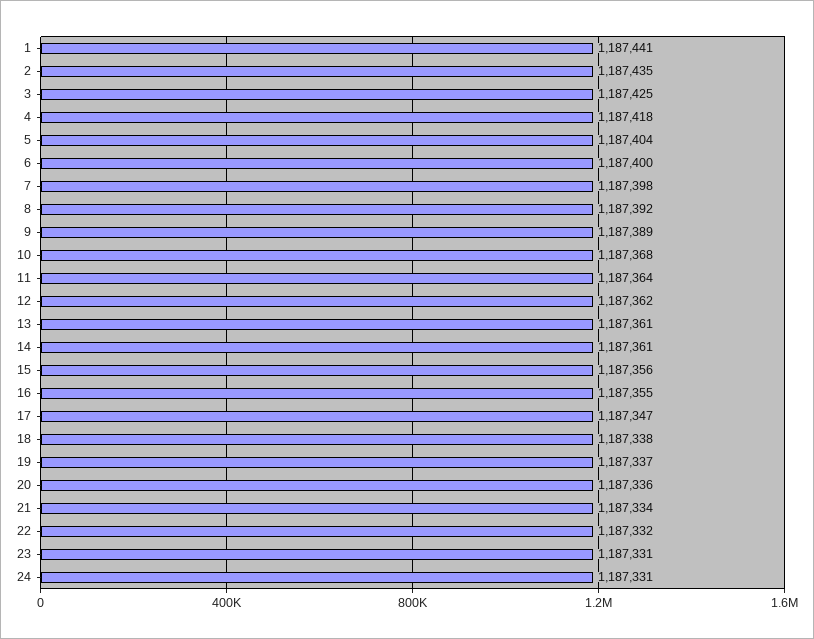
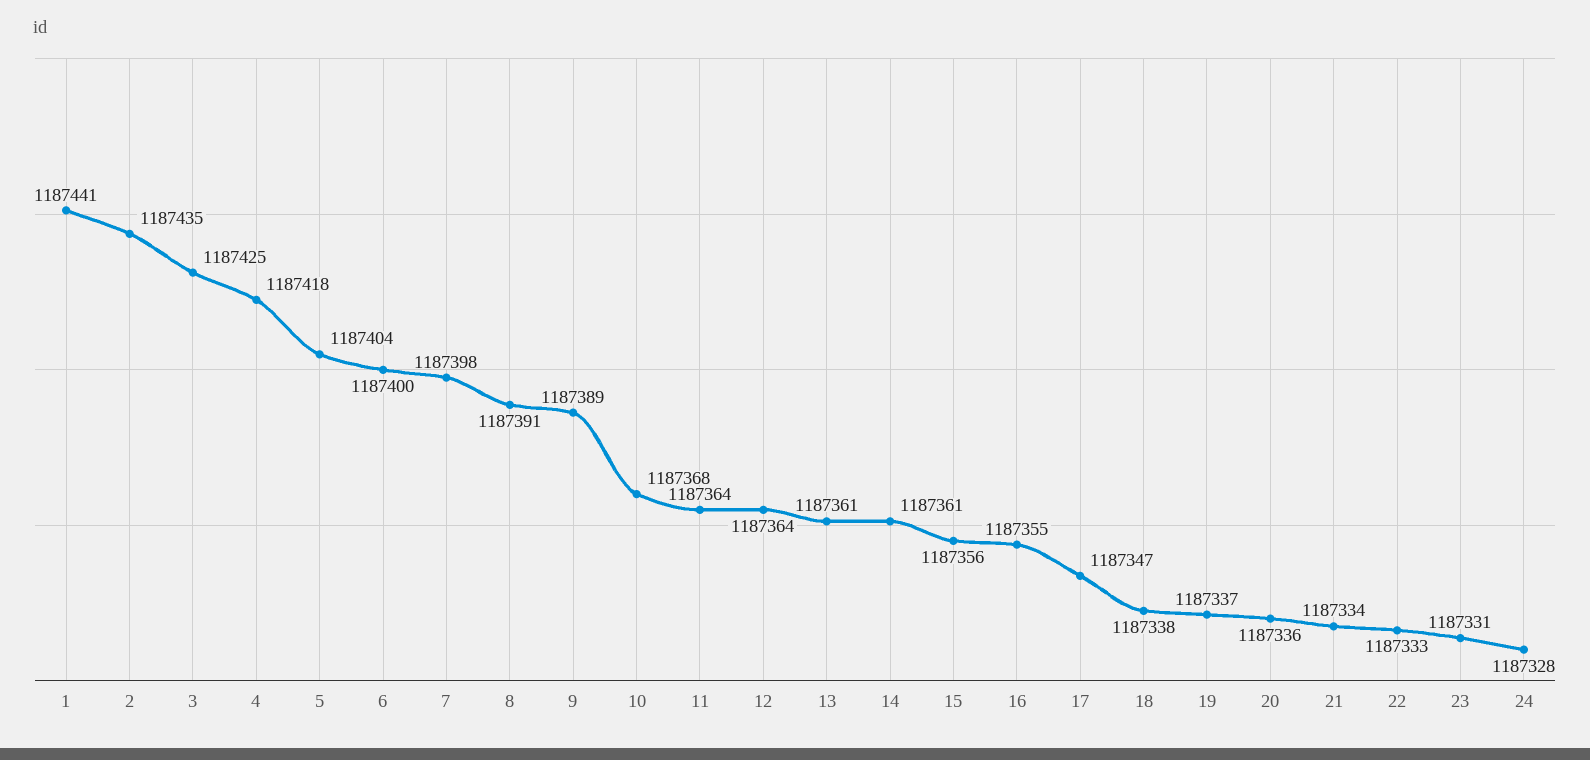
  {
    "1": 1187441,
    "2": 1187435,
    "3": 1187425,
    "4": 1187418,
    "5": 1187404,
    "6": 1187400,
    "7": 1187398,
-   "8": 1187392,
+   "8": 1187391,
    "9": 1187389,
    "10": 1187368,
    "11": 1187364,
-   "12": 1187362,
+   "12": 1187364,
    "13": 1187361,
    "14": 1187361,
    "15": 1187356,
    "16": 1187355,
    "17": 1187347,
    "18": 1187338,
    "19": 1187337,
    "20": 1187336,
    "21": 1187334,
-   "22": 1187332,
+   "22": 1187333,
    "23": 1187331,
-   "24": 1187331
+   "24": 1187328
  }

